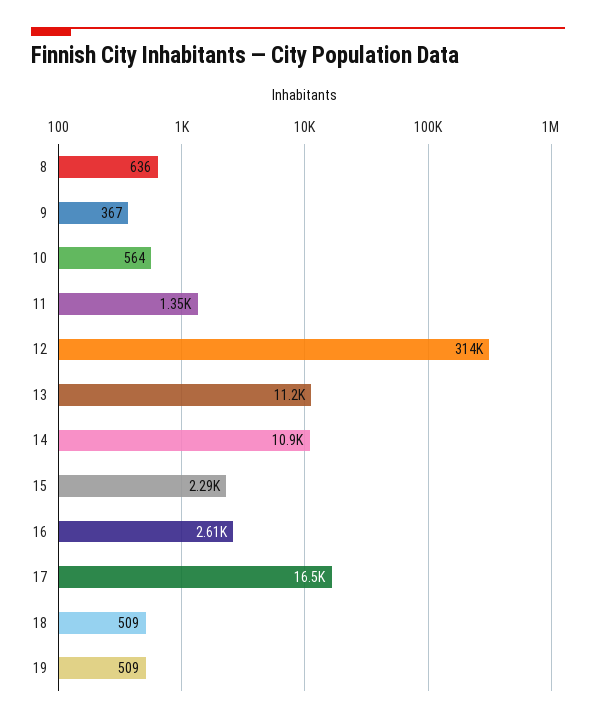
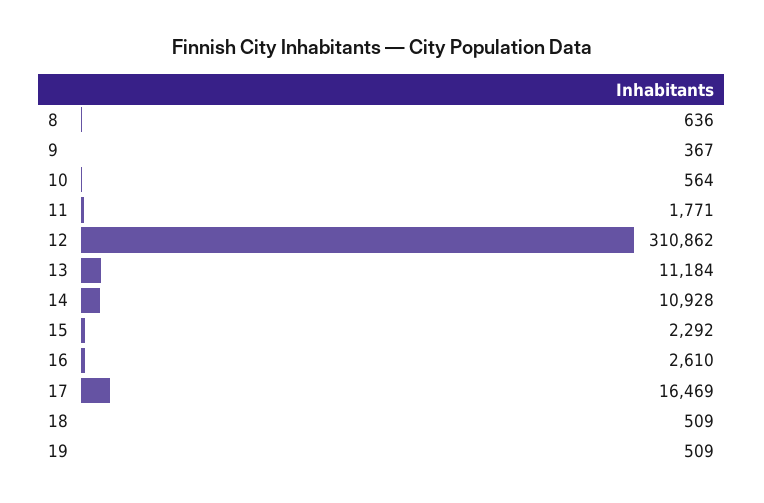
  {
    "8": 636,
    "9": 367,
    "10": 564,
-   "11": 1350,
+   "11": 1771,
-   "12": 314000,
+   "12": 310862,
    "13": 11184,
    "14": 10928,
    "15": 2292,
    "16": 2610,
    "17": 16469,
    "18": 509,
    "19": 509
  }

